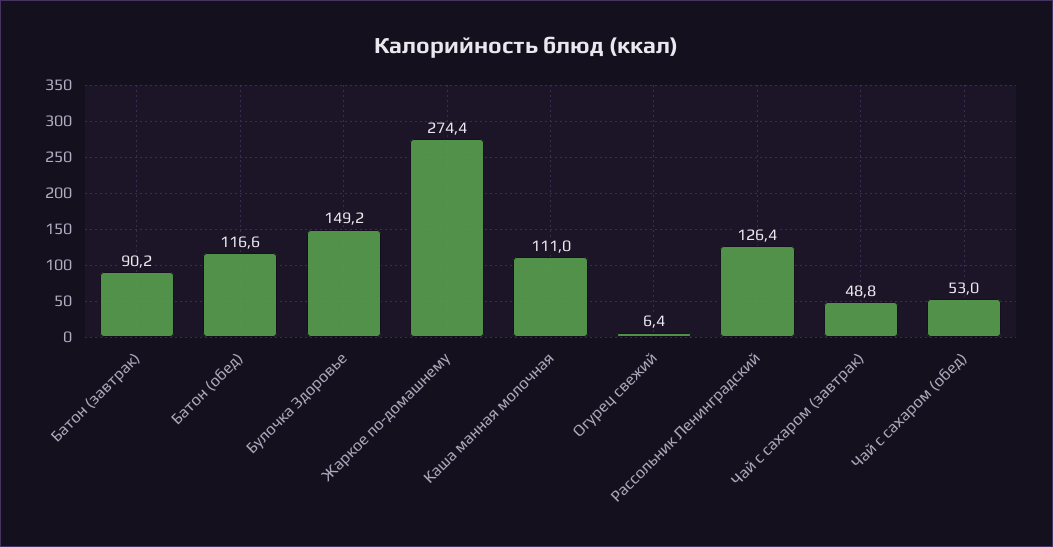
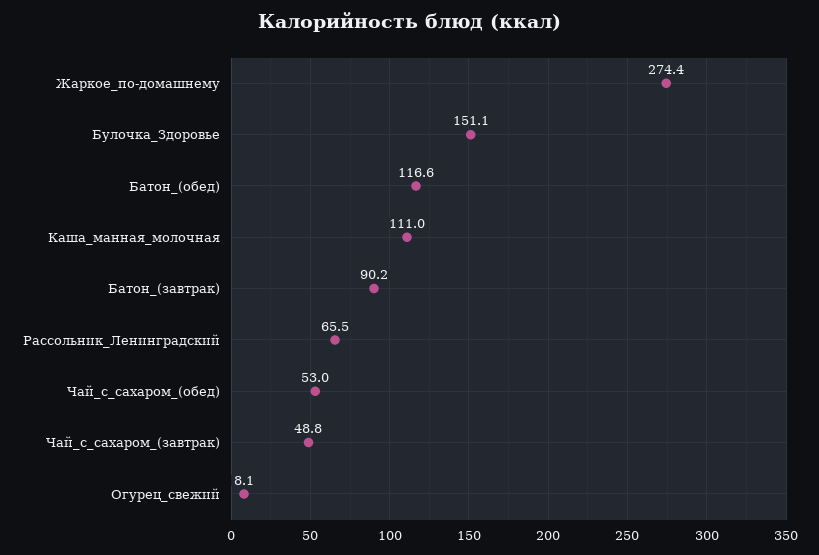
  {
    "Батон (завтрак)": 90.2,
    "Батон (обед)": 116.6,
-   "Булочка Здоровье": 149.2,
+   "Булочка Здоровье": 151.1,
    "Жаркое по-домашнему": 274.4,
    "Каша манная молочная": 111,
-   "Огурец свежий": 6.4,
+   "Огурец свежий": 8.1,
-   "Рассольник Ленинградский": 126.4,
+   "Рассольник Ленинградский": 65.5,
    "Чай с сахаром (завтрак)": 48.8,
    "Чай с сахаром (обед)": 53
  }

